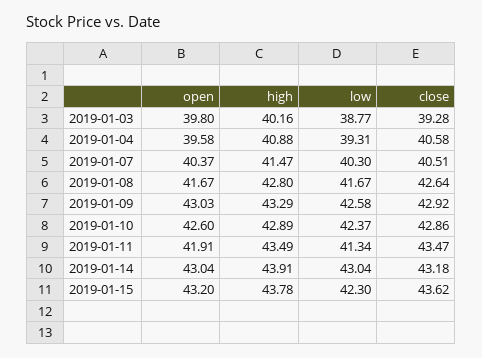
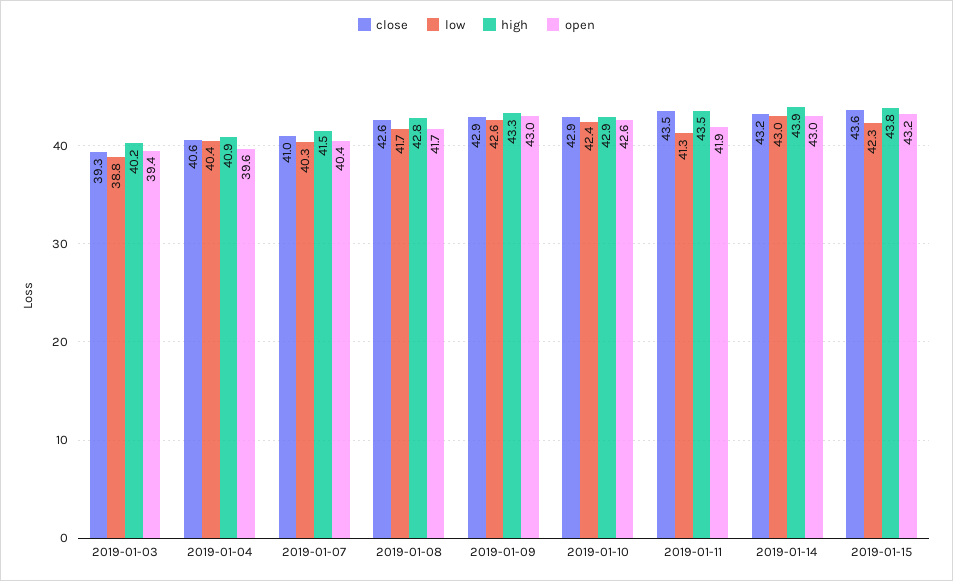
  {
    "open": {
-     "2019-01-03": 39.8,
+     "2019-01-03": 39.4,
      "2019-01-04": 39.58,
      "2019-01-07": 40.37,
      "2019-01-08": 41.67,
      "2019-01-09": 43.03,
      "2019-01-10": 42.6,
      "2019-01-11": 41.91,
      "2019-01-14": 43.04,
      "2019-01-15": 43.2
    },
    "high": {
      "2019-01-03": 40.16,
      "2019-01-04": 40.88,
      "2019-01-07": 41.47,
      "2019-01-08": 42.8,
      "2019-01-09": 43.29,
      "2019-01-10": 42.89,
      "2019-01-11": 43.49,
      "2019-01-14": 43.91,
      "2019-01-15": 43.78
    },
    "low": {
      "2019-01-03": 38.77,
-     "2019-01-04": 39.31,
+     "2019-01-04": 40.4,
      "2019-01-07": 40.3,
      "2019-01-08": 41.67,
      "2019-01-09": 42.58,
      "2019-01-10": 42.37,
      "2019-01-11": 41.34,
      "2019-01-14": 43.04,
      "2019-01-15": 42.3
    },
    "close": {
      "2019-01-03": 39.28,
      "2019-01-04": 40.58,
-     "2019-01-07": 40.51,
+     "2019-01-07": 41,
      "2019-01-08": 42.64,
      "2019-01-09": 42.92,
      "2019-01-10": 42.86,
      "2019-01-11": 43.47,
      "2019-01-14": 43.18,
      "2019-01-15": 43.62
    }
  }

